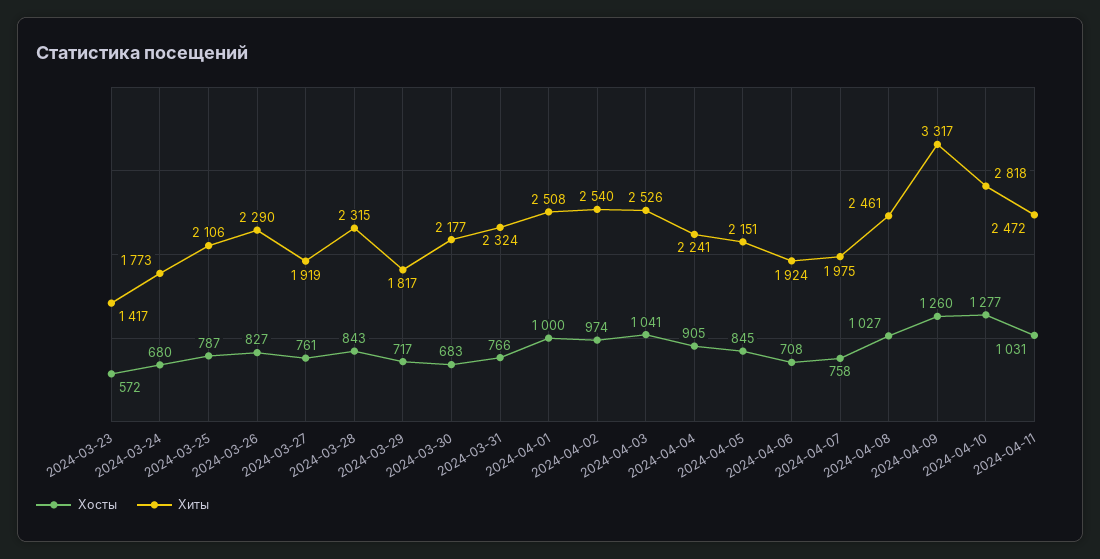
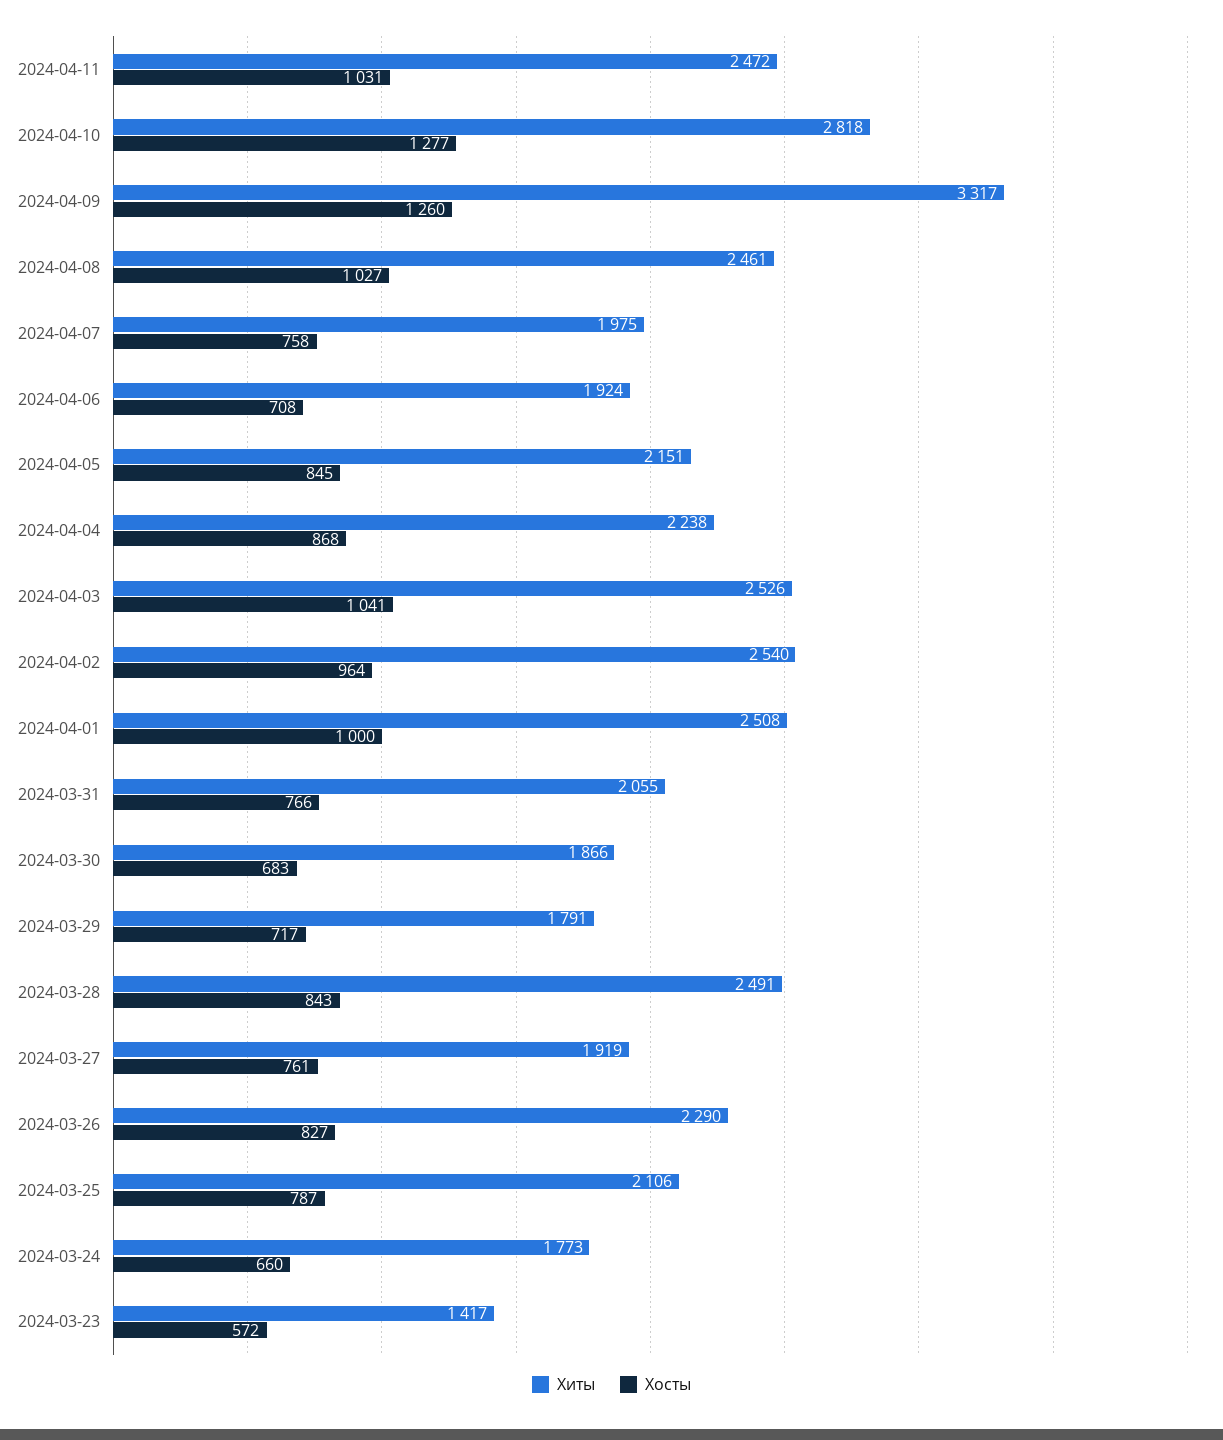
  {
    "Хосты": {
      "2024-03-23": 572,
-     "2024-03-24": 680,
+     "2024-03-24": 660,
      "2024-03-25": 787,
      "2024-03-26": 827,
      "2024-03-27": 761,
      "2024-03-28": 843,
      "2024-03-29": 717,
      "2024-03-30": 683,
      "2024-03-31": 766,
      "2024-04-01": 1000,
-     "2024-04-02": 974,
+     "2024-04-02": 964,
      "2024-04-03": 1041,
-     "2024-04-04": 905,
+     "2024-04-04": 868,
      "2024-04-05": 845,
      "2024-04-06": 708,
      "2024-04-07": 758,
      "2024-04-08": 1027,
      "2024-04-09": 1260,
      "2024-04-10": 1277,
      "2024-04-11": 1031
    },
    "Хиты": {
      "2024-03-23": 1417,
      "2024-03-24": 1773,
      "2024-03-25": 2106,
      "2024-03-26": 2290,
      "2024-03-27": 1919,
-     "2024-03-28": 2315,
+     "2024-03-28": 2491,
-     "2024-03-29": 1817,
+     "2024-03-29": 1791,
-     "2024-03-30": 2177,
+     "2024-03-30": 1866,
-     "2024-03-31": 2324,
+     "2024-03-31": 2055,
      "2024-04-01": 2508,
      "2024-04-02": 2540,
      "2024-04-03": 2526,
-     "2024-04-04": 2241,
+     "2024-04-04": 2238,
      "2024-04-05": 2151,
      "2024-04-06": 1924,
      "2024-04-07": 1975,
      "2024-04-08": 2461,
      "2024-04-09": 3317,
      "2024-04-10": 2818,
      "2024-04-11": 2472
    }
  }

